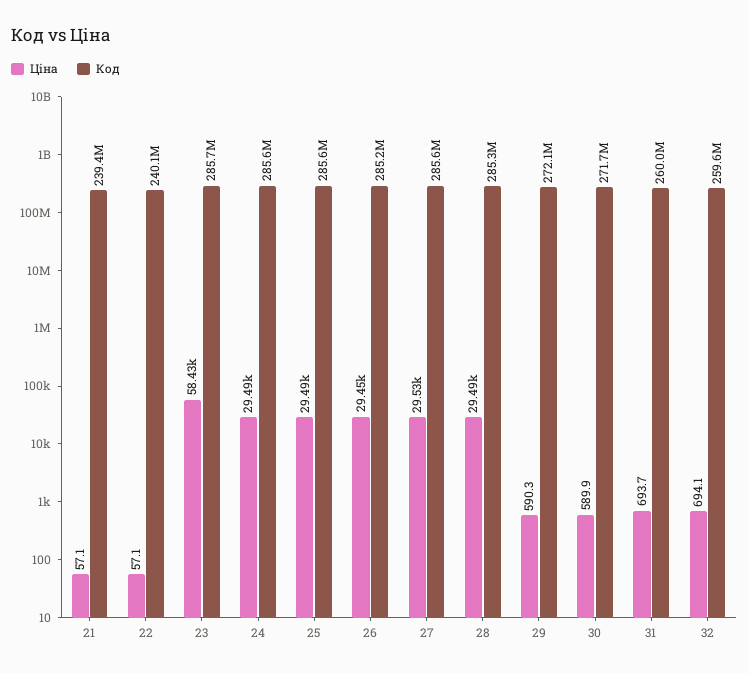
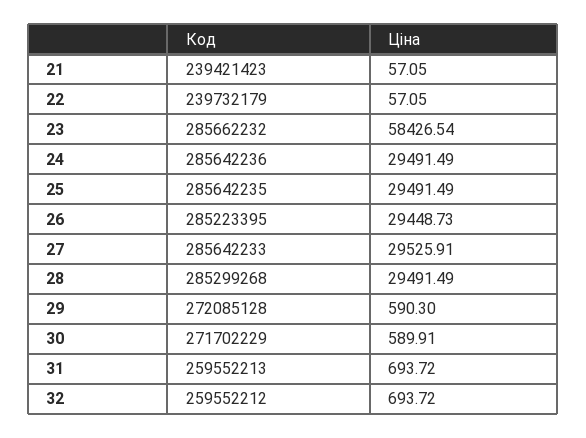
  {
    "Ціна": {
      "21": 57.05,
      "22": 57.05,
      "23": 58426.54,
      "24": 29491.49,
      "25": 29491.49,
      "26": 29448.73,
      "27": 29525.91,
      "28": 29491.49,
      "29": 590.3,
      "30": 589.91,
      "31": 693.72,
-     "32": 694.1
+     "32": 693.72
    },
    "Код": {
      "21": 239421423,
-     "22": 240100000,
+     "22": 239732179,
      "23": 285662232,
      "24": 285642236,
      "25": 285642235,
      "26": 285223395,
      "27": 285642233,
      "28": 285299268,
      "29": 272085128,
      "30": 271702229,
-     "31": 260000000,
+     "31": 259552213,
      "32": 259552212
    }
  }

